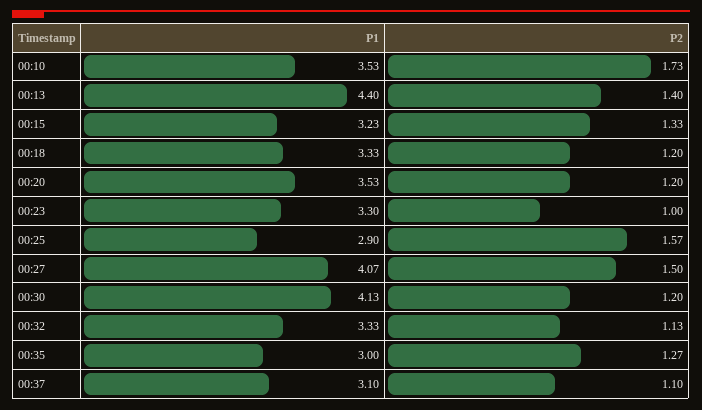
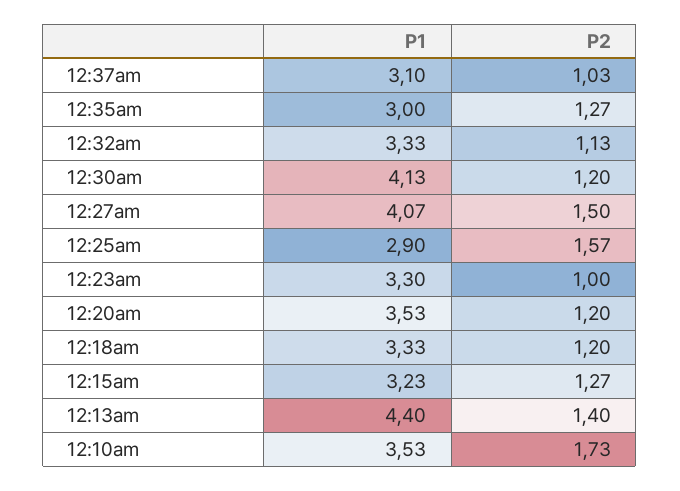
  {
    "P1": {
      "00:10": 3.53,
      "00:13": 4.4,
      "00:15": 3.23,
      "00:18": 3.33,
      "00:20": 3.53,
      "00:23": 3.3,
      "00:25": 2.9,
      "00:27": 4.07,
      "00:30": 4.13,
      "00:32": 3.33,
      "00:35": 3,
      "00:37": 3.1
    },
    "P2": {
      "00:10": 1.73,
      "00:13": 1.4,
-     "00:15": 1.33,
+     "00:15": 1.27,
      "00:18": 1.2,
      "00:20": 1.2,
      "00:23": 1,
      "00:25": 1.57,
      "00:27": 1.5,
      "00:30": 1.2,
      "00:32": 1.13,
      "00:35": 1.27,
-     "00:37": 1.1
+     "00:37": 1.03
    }
  }

